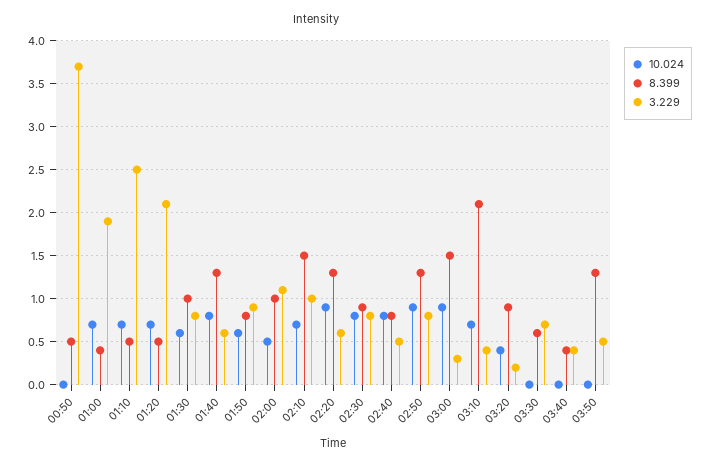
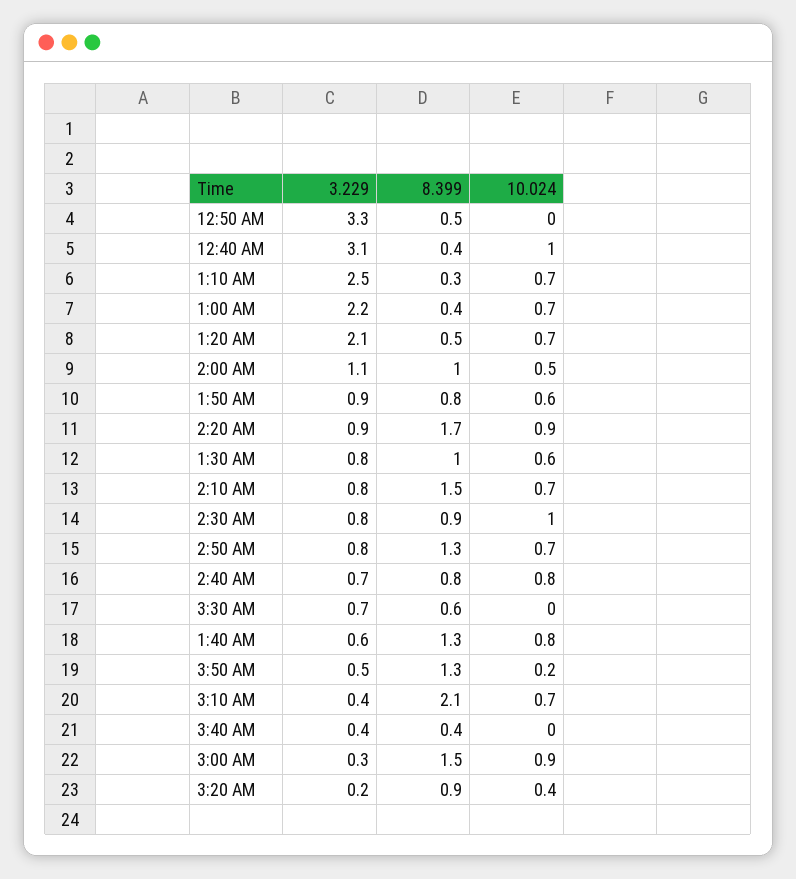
  {
    "10.024": {
      "00:50": 0,
      "01:00": 0.7,
      "01:10": 0.7,
      "01:20": 0.7,
      "01:30": 0.6,
      "01:40": 0.8,
      "01:50": 0.6,
      "02:00": 0.5,
      "02:10": 0.7,
      "02:20": 0.9,
-     "02:30": 0.8,
+     "02:30": 1,
      "02:40": 0.8,
-     "02:50": 0.9,
+     "02:50": 0.7,
      "03:00": 0.9,
      "03:10": 0.7,
      "03:20": 0.4,
      "03:30": 0,
      "03:40": 0,
-     "03:50": 0
+     "03:50": 0.2,
+     "12:40 AM": 1
    },
    "8.399": {
      "00:50": 0.5,
      "01:00": 0.4,
-     "01:10": 0.5,
+     "01:10": 0.3,
      "01:20": 0.5,
      "01:30": 1,
      "01:40": 1.3,
      "01:50": 0.8,
      "02:00": 1,
      "02:10": 1.5,
-     "02:20": 1.3,
+     "02:20": 1.7,
      "02:30": 0.9,
      "02:40": 0.8,
      "02:50": 1.3,
      "03:00": 1.5,
      "03:10": 2.1,
      "03:20": 0.9,
      "03:30": 0.6,
      "03:40": 0.4,
-     "03:50": 1.3
+     "03:50": 1.3,
+     "12:40 AM": 0.4
    },
    "3.229": {
-     "00:50": 3.7,
+     "00:50": 3.3,
-     "01:00": 1.9,
+     "01:00": 2.2,
      "01:10": 2.5,
      "01:20": 2.1,
      "01:30": 0.8,
      "01:40": 0.6,
      "01:50": 0.9,
      "02:00": 1.1,
-     "02:10": 1,
+     "02:10": 0.8,
-     "02:20": 0.6,
+     "02:20": 0.9,
      "02:30": 0.8,
-     "02:40": 0.5,
+     "02:40": 0.7,
      "02:50": 0.8,
      "03:00": 0.3,
      "03:10": 0.4,
      "03:20": 0.2,
      "03:30": 0.7,
      "03:40": 0.4,
-     "03:50": 0.5
+     "03:50": 0.5,
+     "12:40 AM": 3.1
    }
  }

